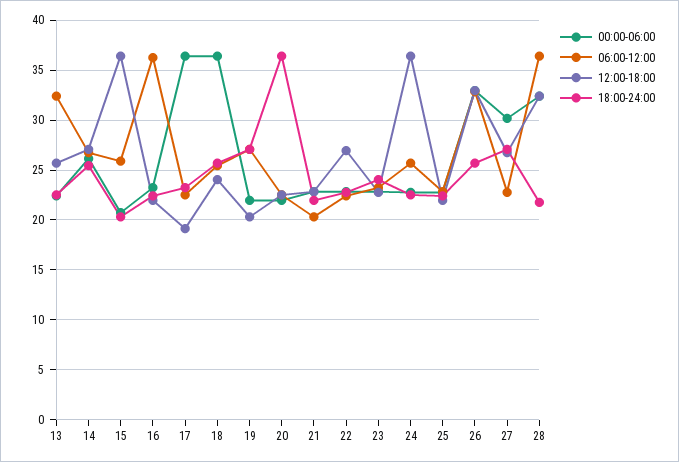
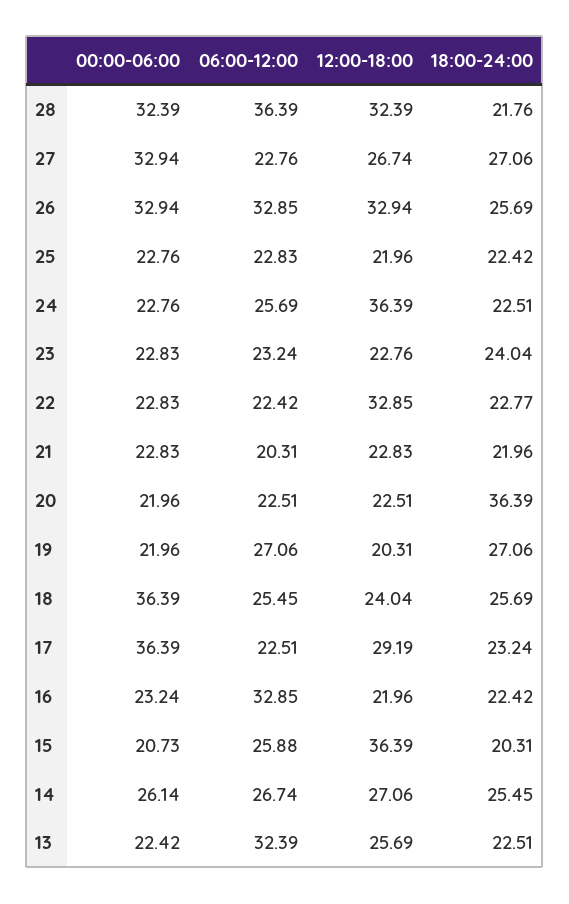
  {
    "00:00-06:00": {
      "13": 22.42,
      "14": 26.14,
      "15": 20.73,
      "16": 23.24,
      "17": 36.39,
      "18": 36.39,
      "19": 21.96,
      "20": 21.96,
      "21": 22.83,
      "22": 22.83,
      "23": 22.83,
      "24": 22.76,
      "25": 22.76,
      "26": 32.94,
-     "27": 30,
+     "27": 32.94,
      "28": 32.39
    },
    "06:00-12:00": {
      "13": 32.39,
      "14": 26.74,
      "15": 25.88,
-     "16": 36,
+     "16": 32.85,
      "17": 22.51,
      "18": 25.45,
      "19": 27.06,
      "20": 22.51,
      "21": 20.31,
      "22": 22.42,
      "23": 23.24,
      "24": 25.69,
      "25": 22.83,
      "26": 32.85,
      "27": 22.76,
      "28": 36.39
    },
    "12:00-18:00": {
      "13": 25.69,
      "14": 27.06,
      "15": 36.39,
      "16": 21.96,
-     "17": 19,
+     "17": 29.19,
      "18": 24.04,
      "19": 20.31,
      "20": 22.51,
      "21": 22.83,
-     "22": 27,
+     "22": 32.85,
      "23": 22.76,
      "24": 36.39,
      "25": 21.96,
      "26": 32.94,
      "27": 26.74,
      "28": 32.39
    },
    "18:00-24:00": {
      "13": 22.51,
      "14": 25.45,
      "15": 20.31,
      "16": 22.42,
      "17": 23.24,
      "18": 25.69,
      "19": 27.06,
      "20": 36.39,
      "21": 21.96,
      "22": 22.77,
      "23": 24.04,
      "24": 22.51,
      "25": 22.42,
      "26": 25.69,
      "27": 27.06,
      "28": 21.76
    }
  }

